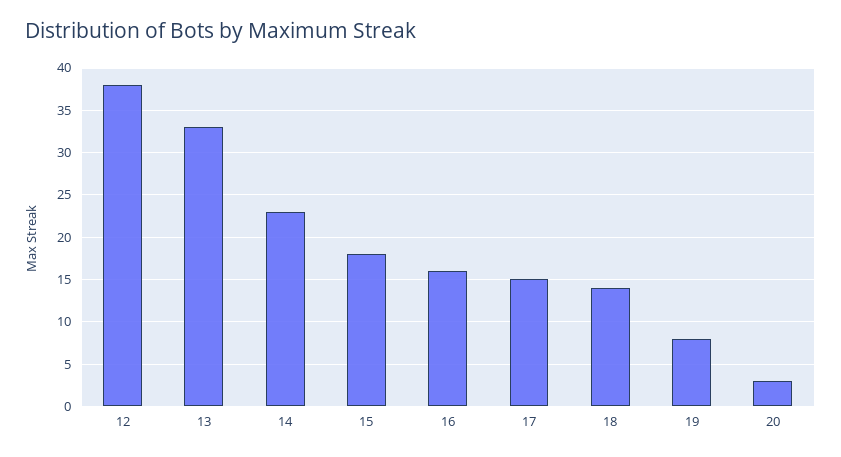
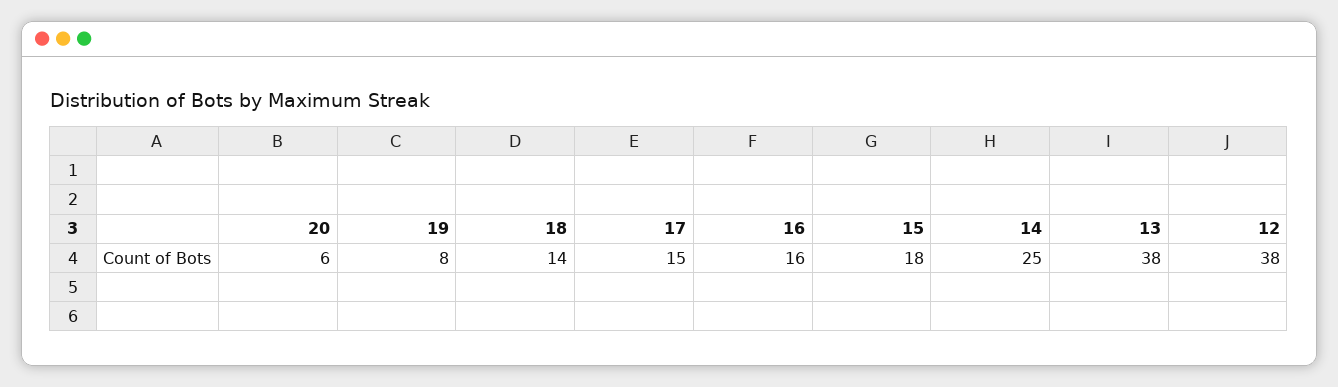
  {
    "12": 38,
-   "13": 33,
+   "13": 38,
-   "14": 23,
+   "14": 25,
    "15": 18,
    "16": 16,
    "17": 15,
    "18": 14,
    "19": 8,
-   "20": 3
+   "20": 6
  }

